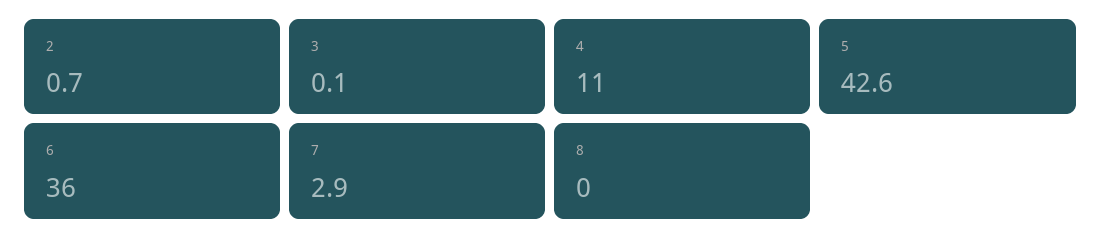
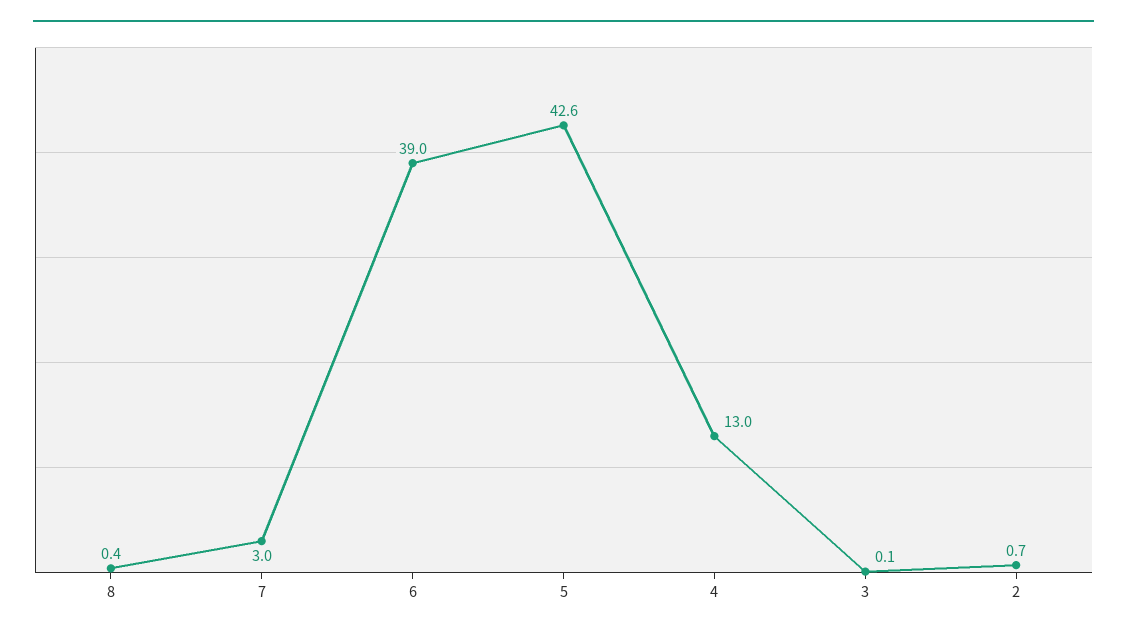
  {
    "2": 0.7,
    "3": 0.1,
-   "4": 11,
+   "4": 13,
    "5": 42.6,
-   "6": 36,
+   "6": 39,
-   "7": 2.9,
+   "7": 3,
-   "8": 0
+   "8": 0.4
  }

